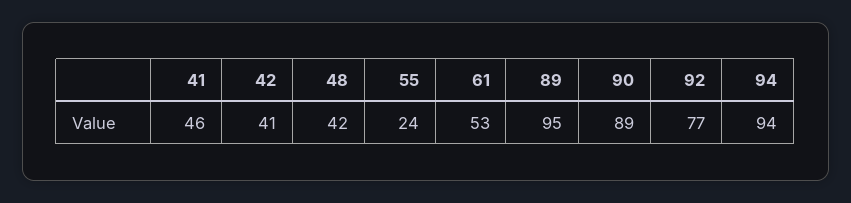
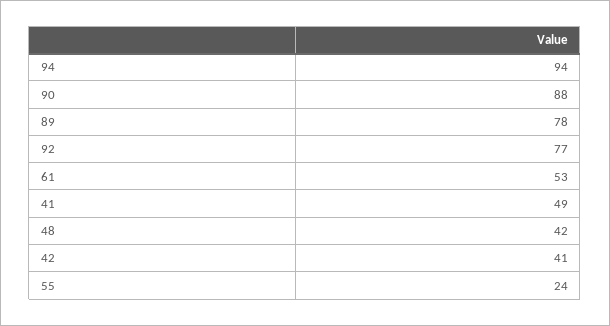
  {
-   "41": 46,
+   "41": 49,
    "42": 41,
    "48": 42,
    "55": 24,
    "61": 53,
-   "89": 95,
+   "89": 78,
-   "90": 89,
+   "90": 88,
    "92": 77,
    "94": 94
  }

